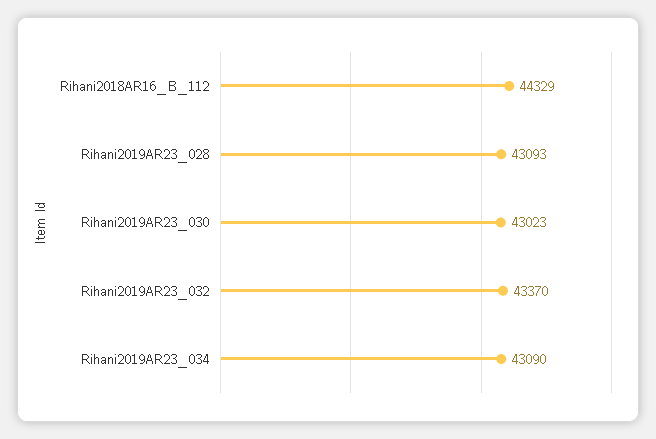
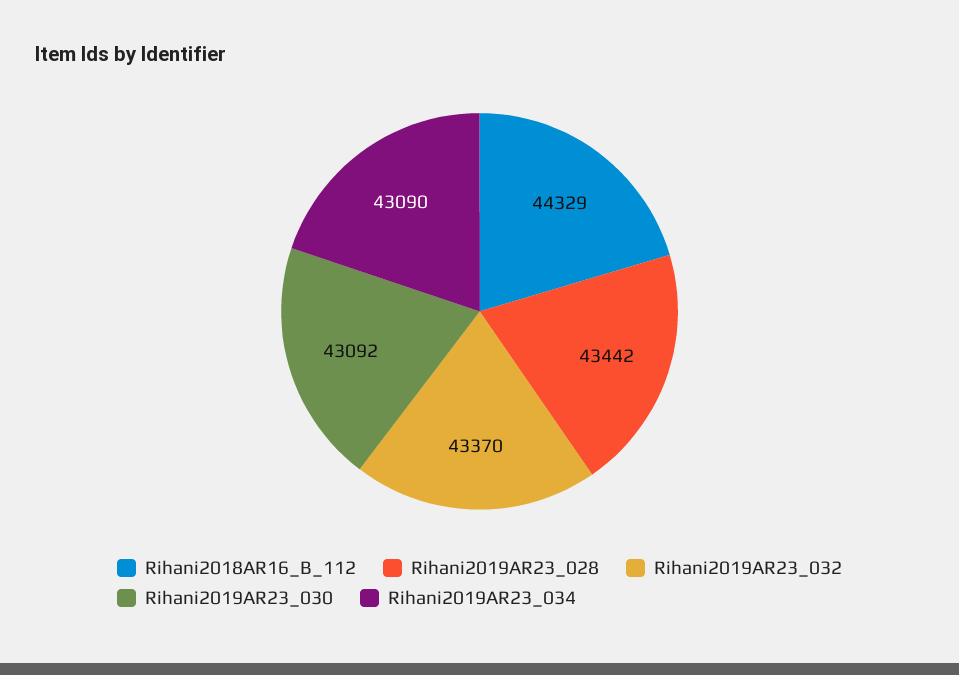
  {
    "Rihani2018AR16_B_112": 44329,
-   "Rihani2019AR23_028": 43093,
+   "Rihani2019AR23_028": 43442,
-   "Rihani2019AR23_030": 43023,
+   "Rihani2019AR23_030": 43092,
    "Rihani2019AR23_032": 43370,
    "Rihani2019AR23_034": 43090
  }

